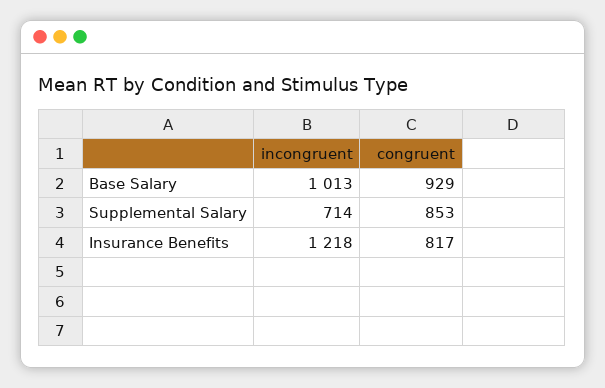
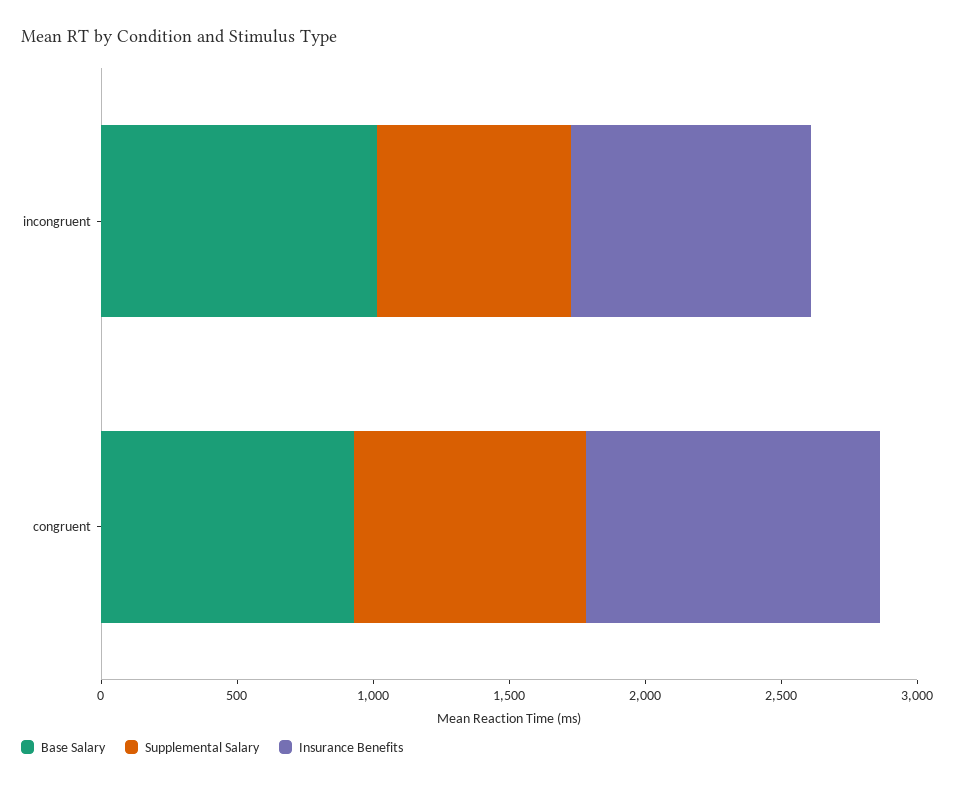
  {
    "Base Salary": {
      "incongruent": 1013,
      "congruent": 929
    },
    "Supplemental Salary": {
      "incongruent": 714,
      "congruent": 853
    },
    "Insurance Benefits": {
-     "incongruent": 1218,
+     "incongruent": 900,
-     "congruent": 817
+     "congruent": 1100
    }
  }

